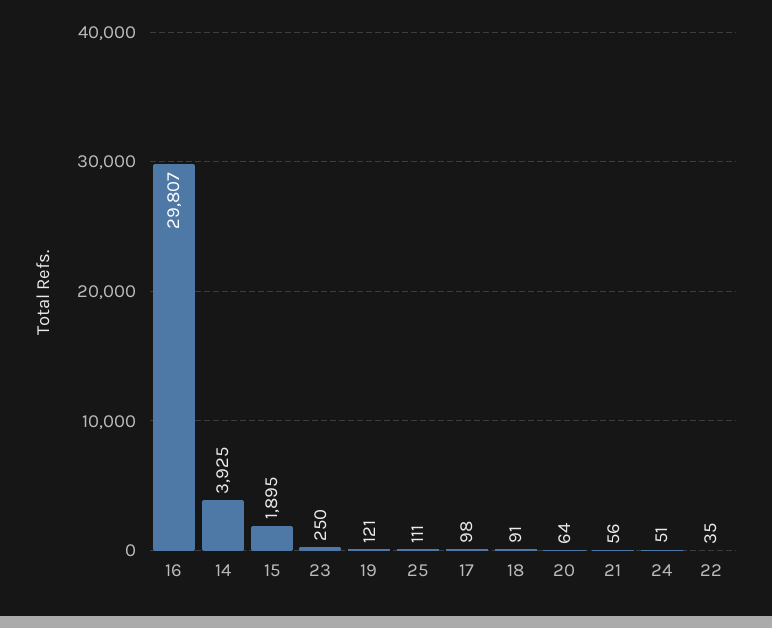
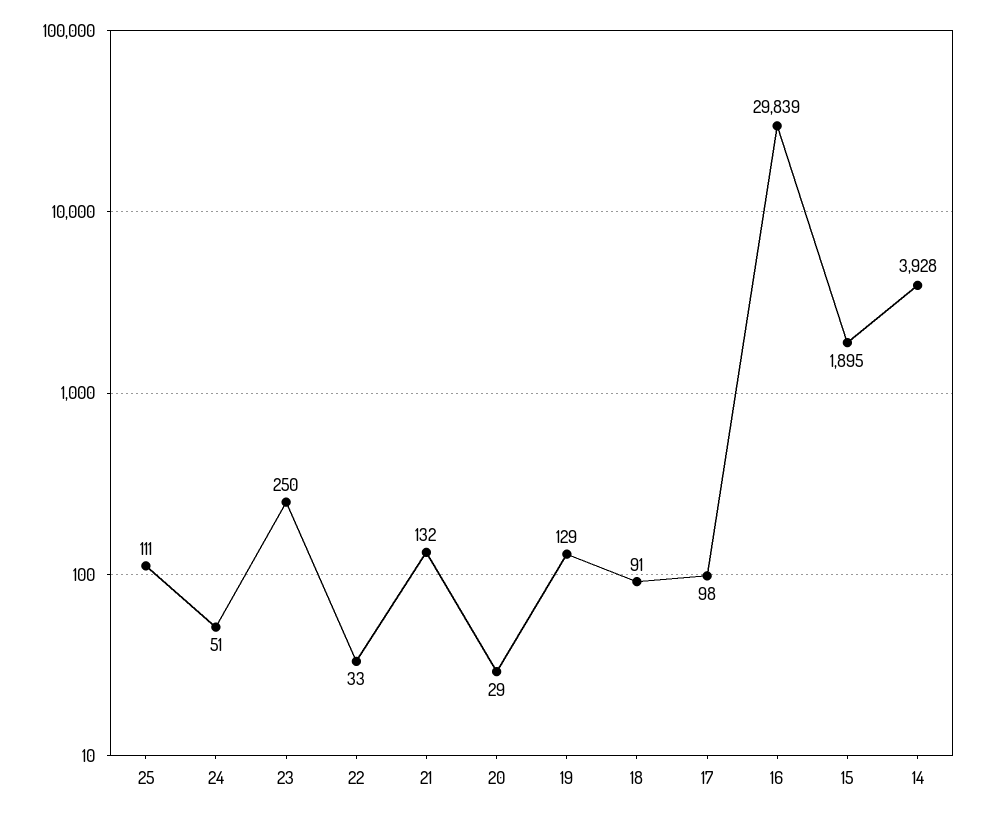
  {
-   "16": 29807,
+   "16": 29839,
-   "14": 3925,
+   "14": 3928,
    "15": 1895,
    "23": 250,
-   "19": 121,
+   "19": 129,
    "25": 111,
    "17": 98,
    "18": 91,
-   "20": 64,
+   "20": 29,
-   "21": 56,
+   "21": 132,
    "24": 51,
-   "22": 35
+   "22": 33
  }

